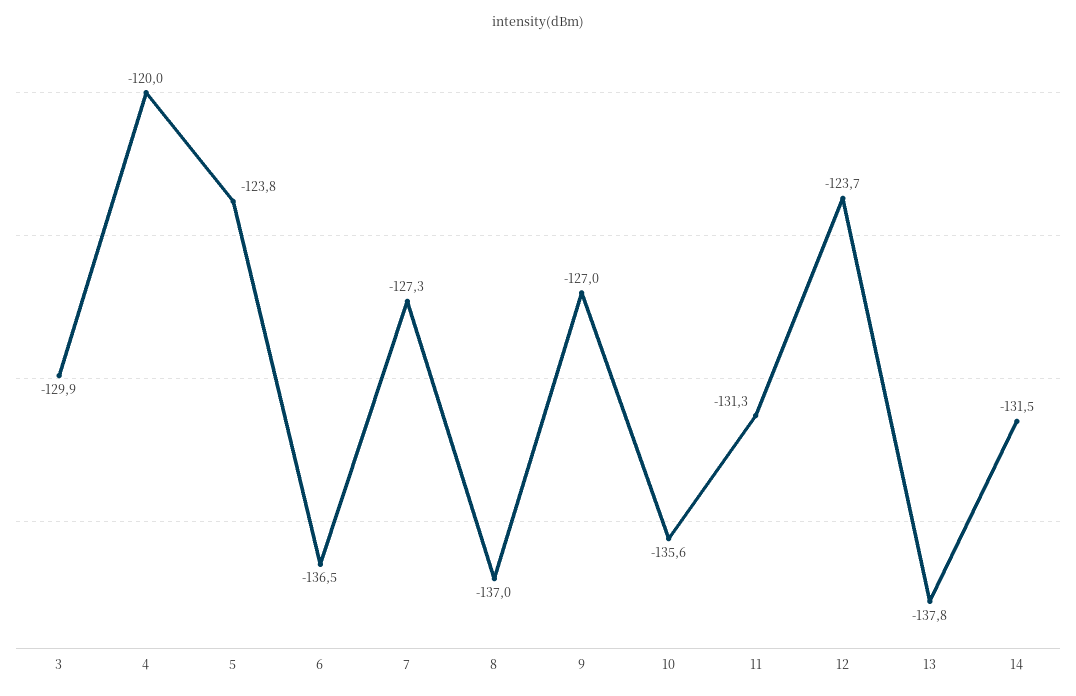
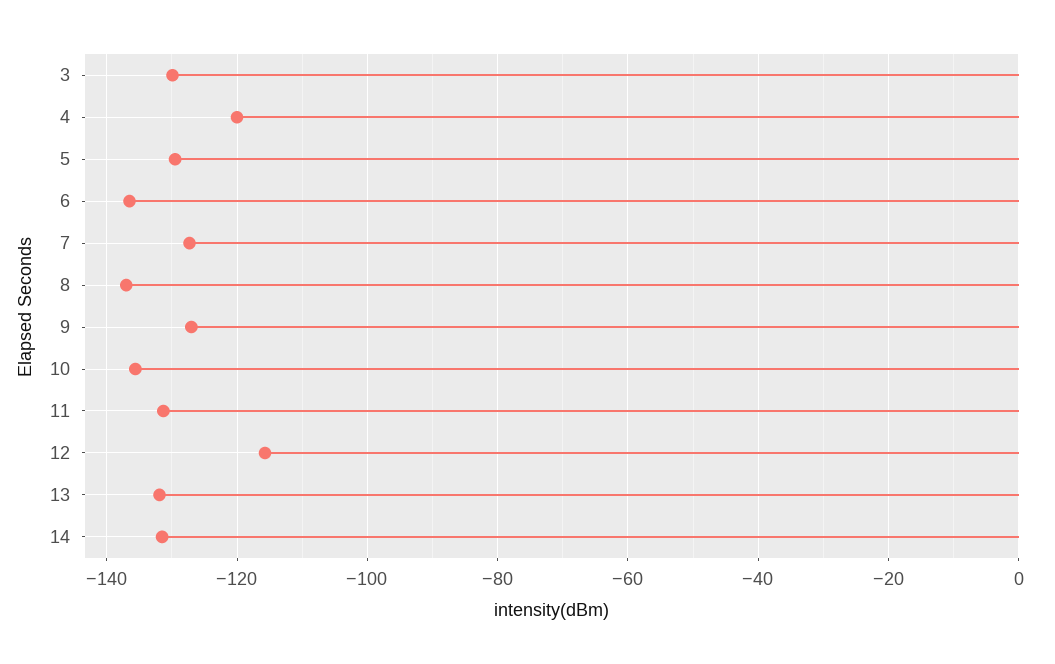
  {
    "3": -129.9,
    "4": -120,
-   "5": -123.8,
+   "5": -130,
    "6": -136.5,
    "7": -127.3,
    "8": -137,
    "9": -127,
    "10": -135.6,
    "11": -131.3,
-   "12": -123.7,
+   "12": -116,
-   "13": -137.8,
+   "13": -132,
    "14": -131.5
  }

